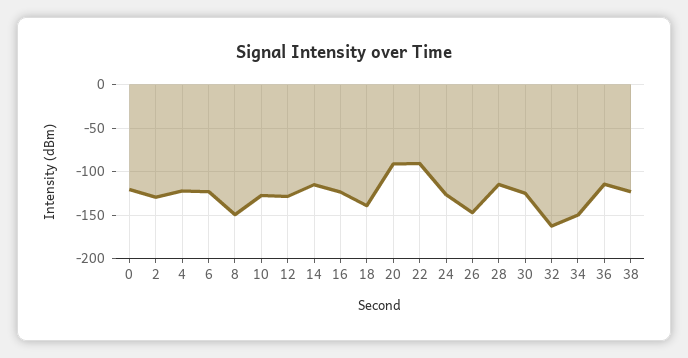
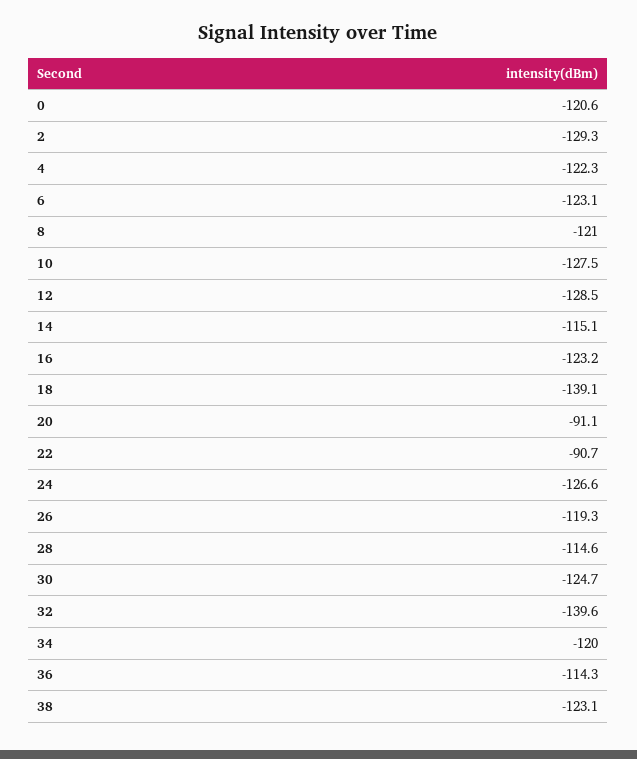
  {
    "0": -120.6,
    "2": -129.3,
    "4": -122.3,
    "6": -123.1,
-   "8": -150,
+   "8": -121,
    "10": -127.5,
    "12": -128.5,
    "14": -115.1,
    "16": -123.2,
    "18": -139.1,
    "20": -91.1,
    "22": -90.7,
    "24": -126.6,
-   "26": -150,
+   "26": -119.3,
    "28": -114.6,
    "30": -124.7,
-   "32": -160,
+   "32": -139.6,
-   "34": -150,
+   "34": -120,
    "36": -114.3,
    "38": -123.1
  }

